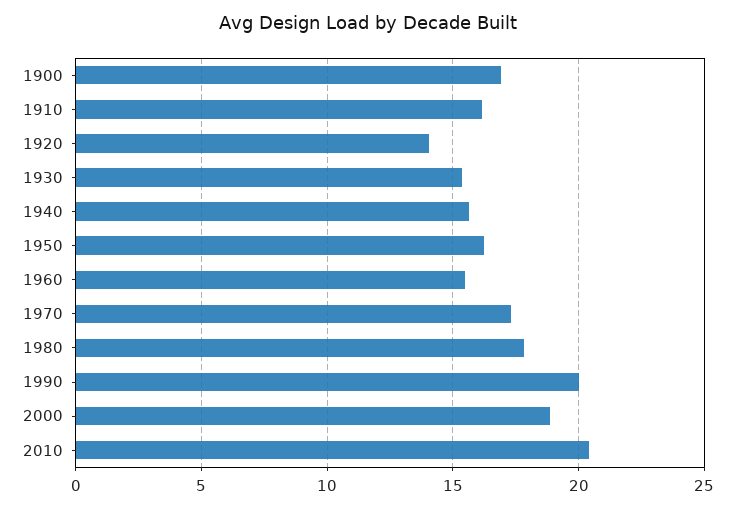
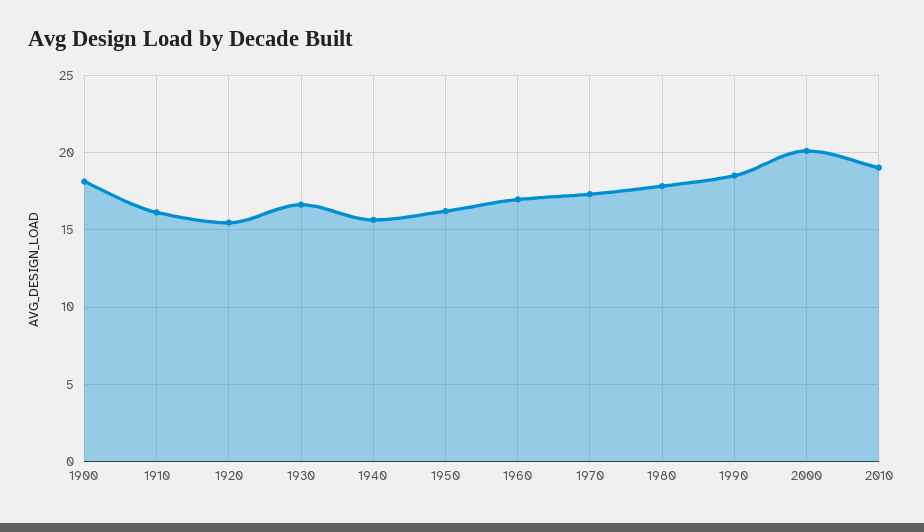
  {
-   "1900": 17,
+   "1900": 18,
    "1910": 16,
-   "1920": 14,
+   "1920": 15.5,
-   "1930": 15.5,
+   "1930": 16.5,
    "1940": 15.5,
    "1950": 16,
-   "1960": 15.5,
+   "1960": 17,
    "1970": 17.5,
    "1980": 18,
-   "1990": 20,
+   "1990": 18.5,
-   "2000": 19,
+   "2000": 20,
-   "2010": 20.5
+   "2010": 19
  }

